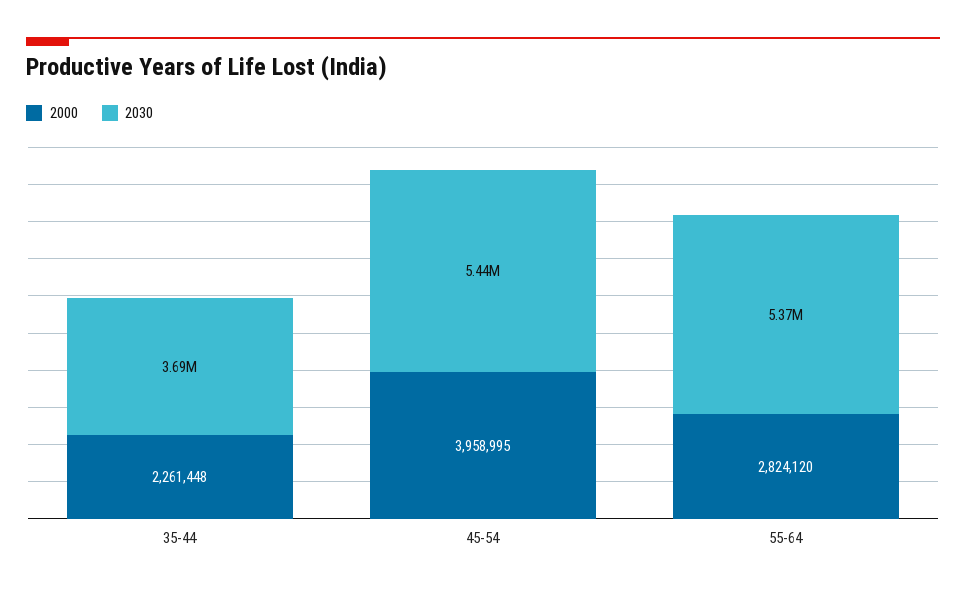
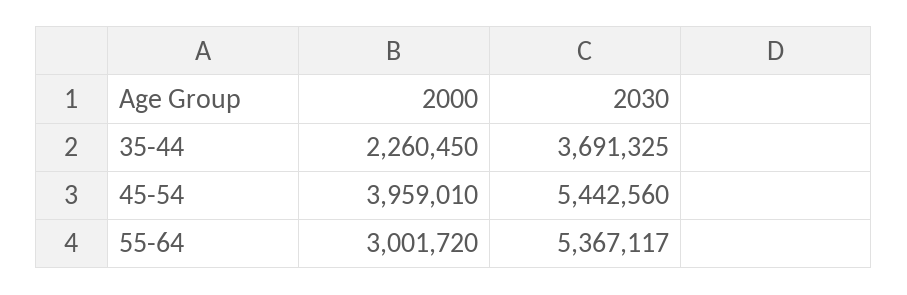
  {
    "2000": {
-     "35-44": 2261448,
+     "35-44": 2260450,
-     "45-54": 3958995,
+     "45-54": 3959010,
-     "55-64": 2824120
+     "55-64": 3001720
    },
    "2030": {
      "35-44": 3691325,
      "45-54": 5442560,
      "55-64": 5367117
    }
  }

